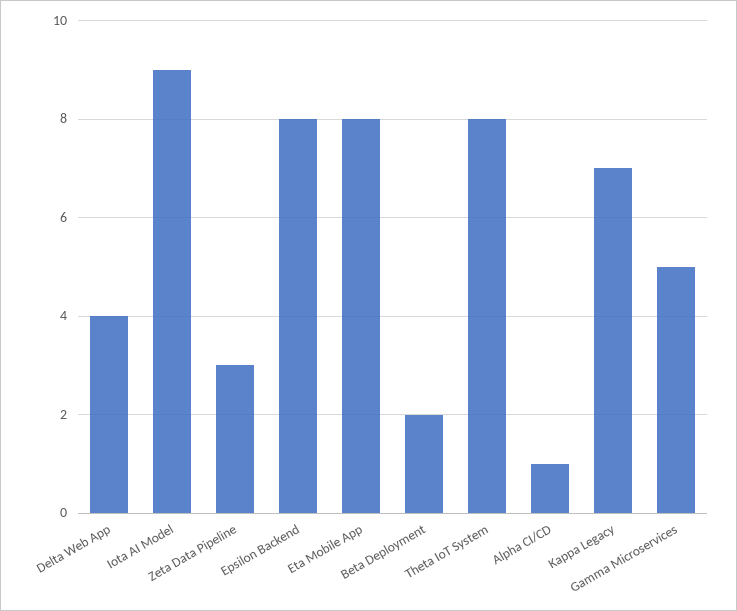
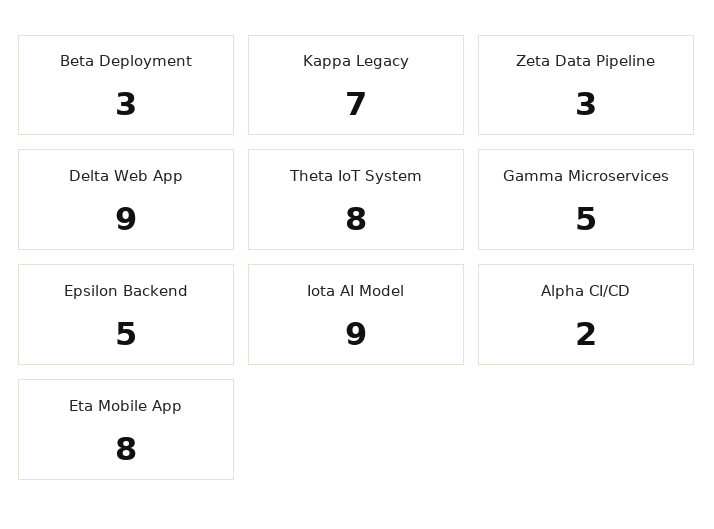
  {
-   "Delta Web App": 4,
+   "Delta Web App": 9,
    "Iota AI Model": 9,
    "Zeta Data Pipeline": 3,
-   "Epsilon Backend": 8,
+   "Epsilon Backend": 5,
    "Eta Mobile App": 8,
-   "Beta Deployment": 2,
+   "Beta Deployment": 3,
    "Theta IoT System": 8,
-   "Alpha CI/CD": 1,
+   "Alpha CI/CD": 2,
    "Kappa Legacy": 7,
    "Gamma Microservices": 5
  }

